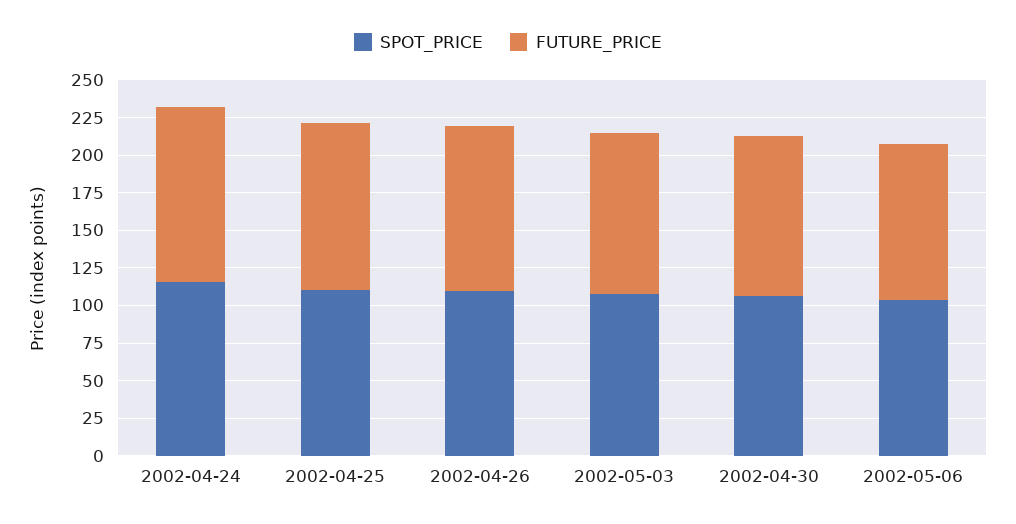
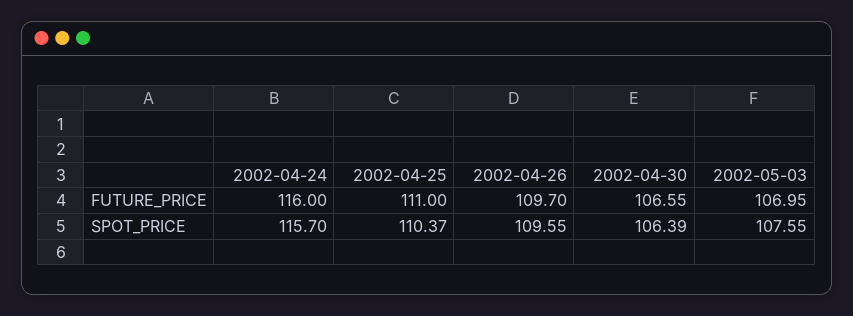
  {
    "SPOT_PRICE": {
      "2002-04-24": 115.7,
      "2002-04-25": 110.37,
      "2002-04-26": 109.55,
      "2002-05-03": 107.55,
-     "2002-04-30": 106.39,
+     "2002-04-30": 106.39
-     "2002-05-06": 100
    },
    "FUTURE_PRICE": {
      "2002-04-24": 116,
      "2002-04-25": 111,
      "2002-04-26": 109.7,
      "2002-05-03": 106.95,
-     "2002-04-30": 106.55,
+     "2002-04-30": 106.55
-     "2002-05-06": 100
    }
  }

